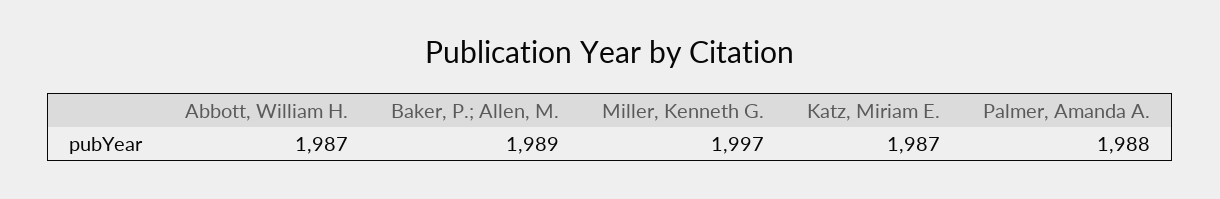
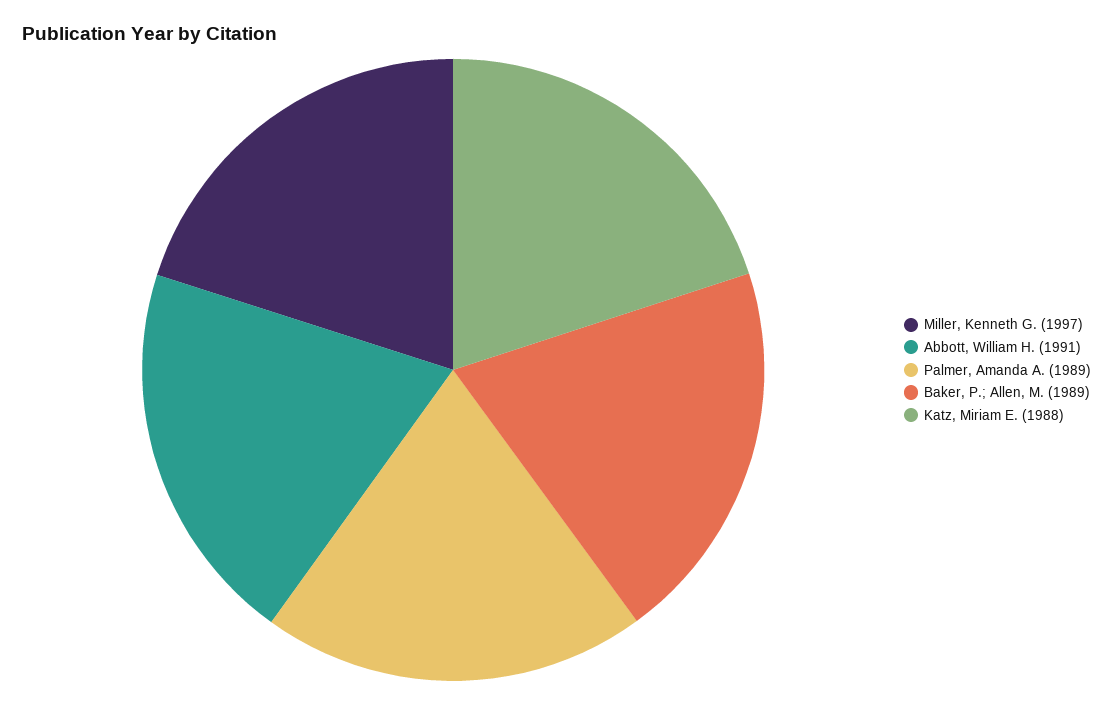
  {
-   "Abbott, William H.": 1987,
+   "Abbott, William H.": 1991,
    "Baker, P.; Allen, M.": 1989,
    "Miller, Kenneth G.": 1997,
-   "Katz, Miriam E.": 1987,
+   "Katz, Miriam E.": 1988,
-   "Palmer, Amanda A.": 1988
+   "Palmer, Amanda A.": 1989
  }

